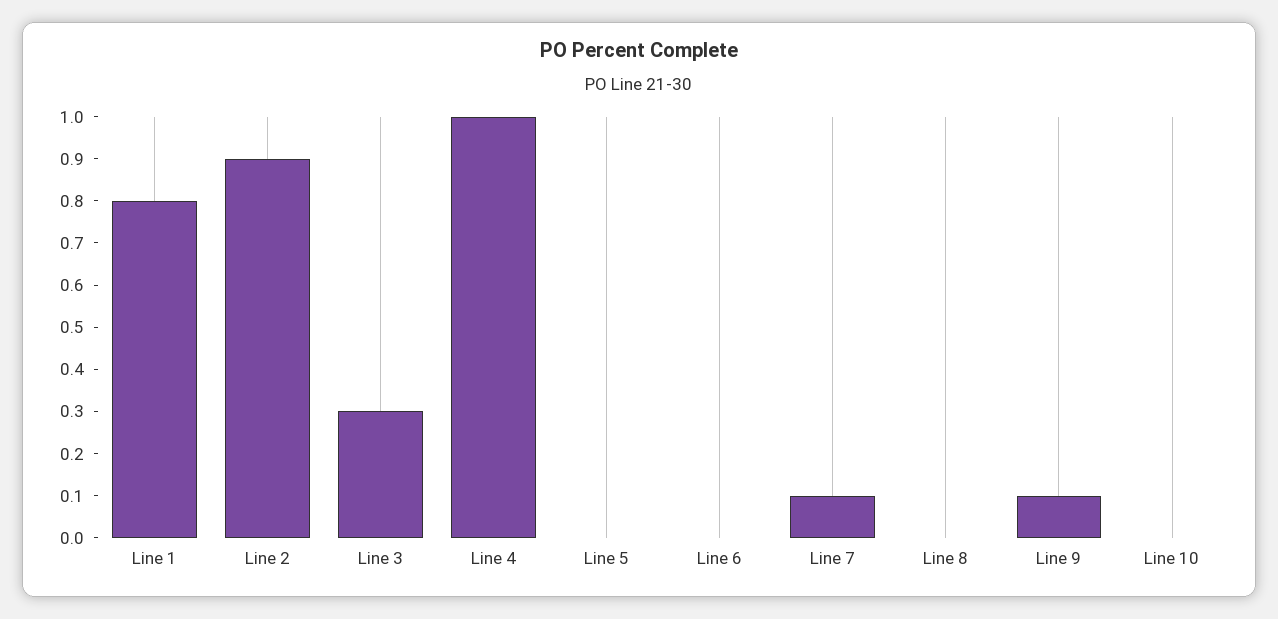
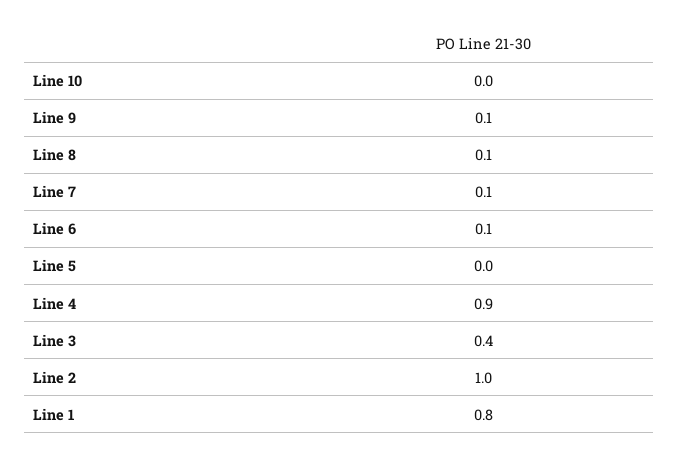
  {
    "Line 1": 0.8,
-   "Line 2": 0.9,
+   "Line 2": 1,
-   "Line 3": 0.3,
+   "Line 3": 0.4,
-   "Line 4": 1,
+   "Line 4": 0.9,
    "Line 5": 0,
-   "Line 6": 0,
+   "Line 6": 0.1,
    "Line 7": 0.1,
-   "Line 8": 0,
+   "Line 8": 0.1,
    "Line 9": 0.1,
    "Line 10": 0
  }

